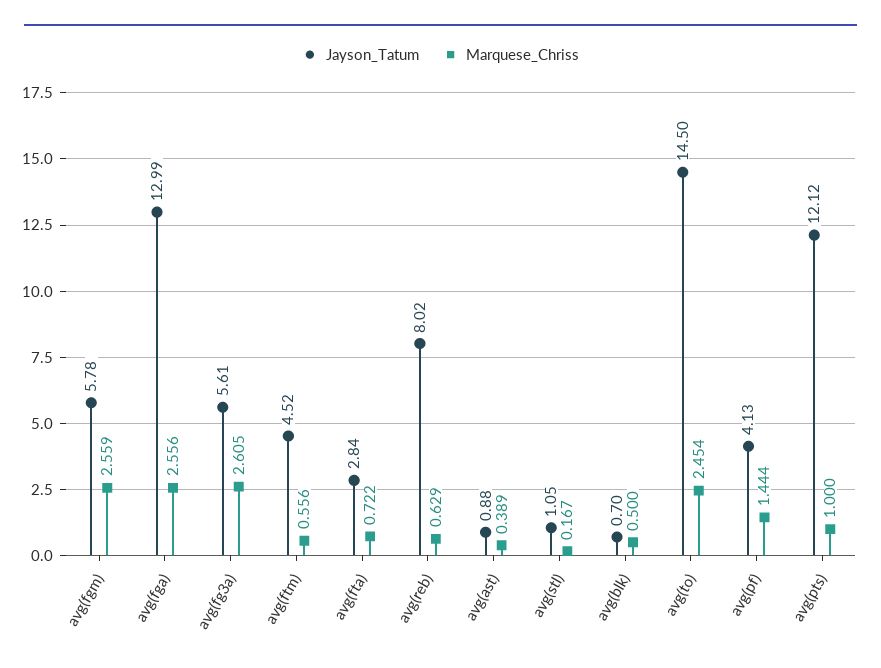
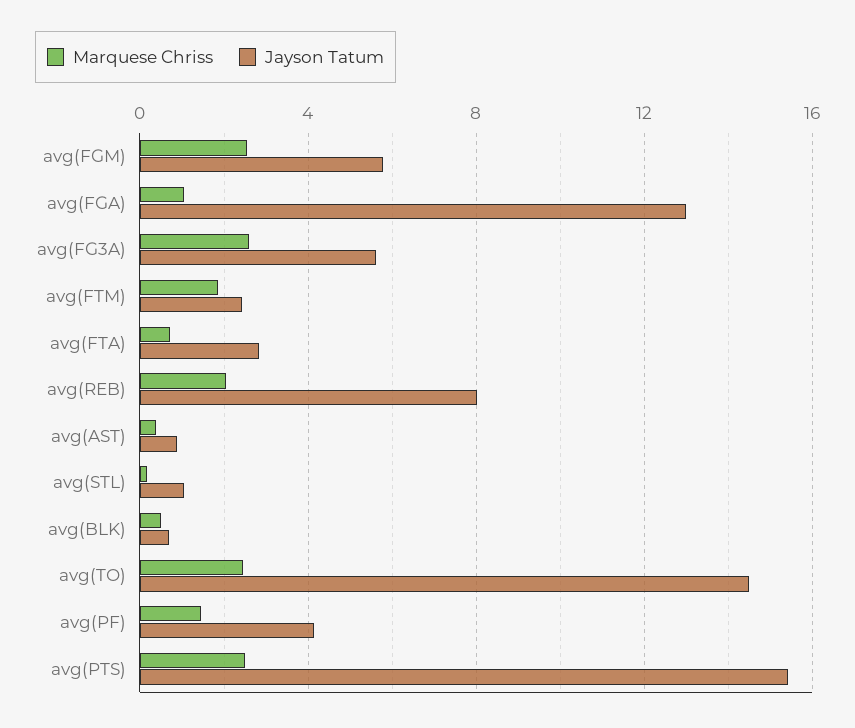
  {
    "Jayson_Tatum": {
      "avg(fgm)": 5.78,
      "avg(fga)": 12.99,
      "avg(fg3a)": 5.61,
-     "avg(ftm)": 4.52,
+     "avg(ftm)": 2.5,
      "avg(fta)": 2.84,
      "avg(reb)": 8.02,
      "avg(ast)": 0.88,
      "avg(stl)": 1.05,
      "avg(blk)": 0.7,
      "avg(to)": 14.5,
      "avg(pf)": 4.13,
-     "avg(pts)": 12.12
+     "avg(pts)": 15.5
    },
    "Marquese_Chriss": {
      "avg(fgm)": 2.559,
-     "avg(fga)": 2.556,
+     "avg(fga)": 1,
      "avg(fg3a)": 2.605,
-     "avg(ftm)": 0.556,
+     "avg(ftm)": 2,
      "avg(fta)": 0.722,
-     "avg(reb)": 0.629,
+     "avg(reb)": 2,
      "avg(ast)": 0.389,
      "avg(stl)": 0.167,
      "avg(blk)": 0.5,
      "avg(to)": 2.454,
      "avg(pf)": 1.444,
-     "avg(pts)": 1
+     "avg(pts)": 2.5
    }
  }

